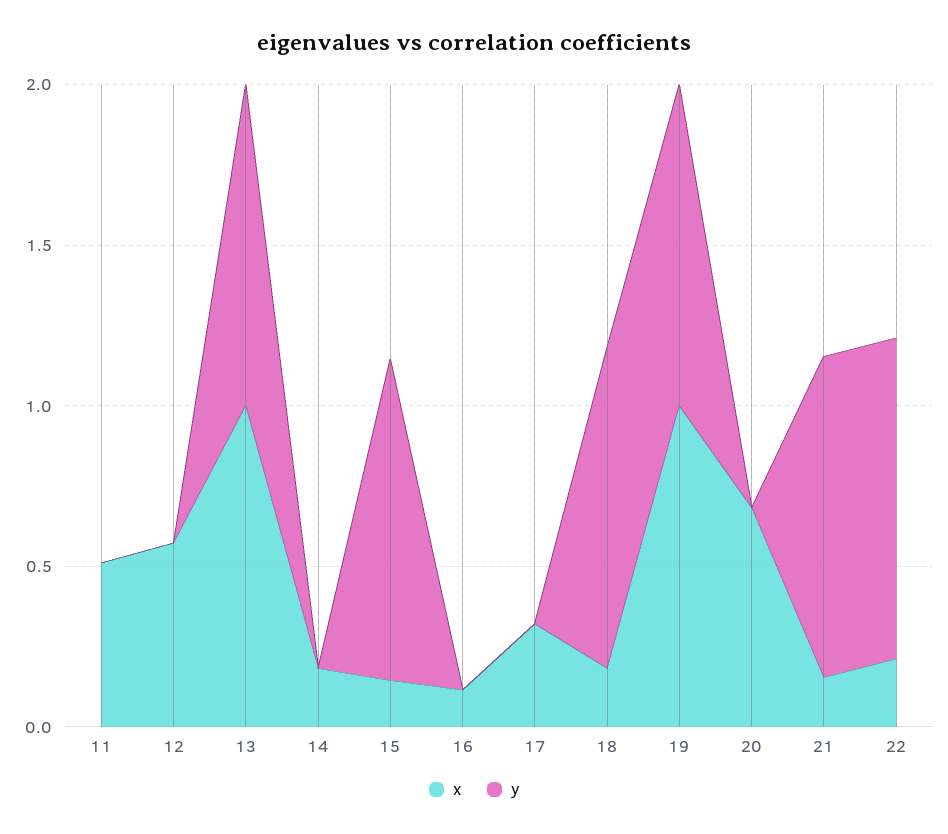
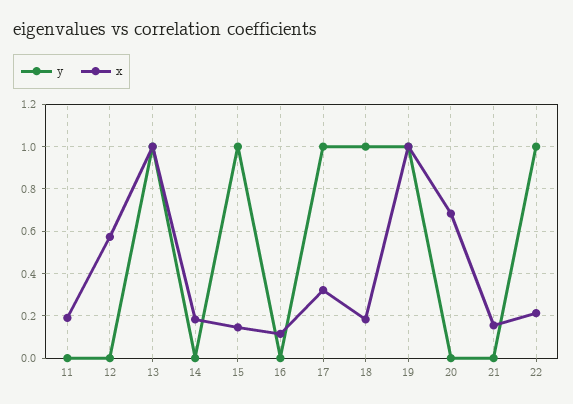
  {
    "x": {
-     "11": 0.5,
+     "11": 0.2,
      "12": 0.55,
      "13": 1,
      "14": 0.2,
      "15": 0.15,
      "16": 0.1,
      "17": 0.3,
      "18": 0.2,
      "19": 1,
      "20": 0.7,
      "21": 0.15,
      "22": 0.2
    },
    "y": {
      "11": 0,
      "12": 0,
      "13": 1,
      "14": 0,
      "15": 1,
      "16": 0,
-     "17": 0,
+     "17": 1,
      "18": 1,
      "19": 1,
      "20": 0,
-     "21": 1,
+     "21": 0,
      "22": 1
    }
  }

